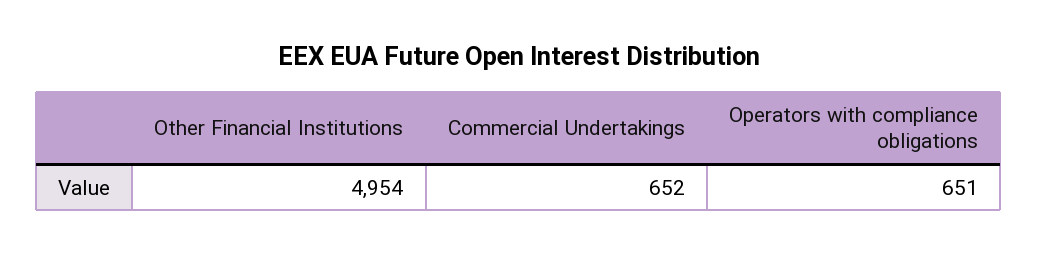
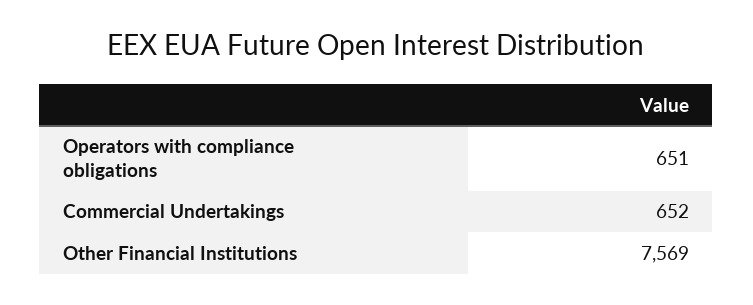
  {
-   "Other Financial Institutions": 4954,
+   "Other Financial Institutions": 7569,
    "Commercial Undertakings": 652,
    "Operators with compliance obligations": 651
  }

